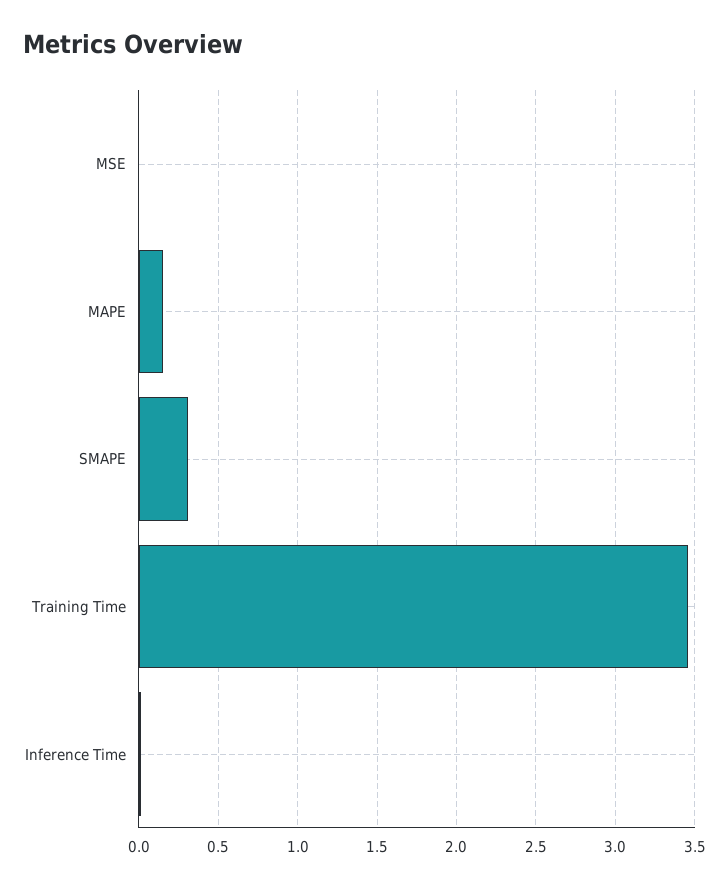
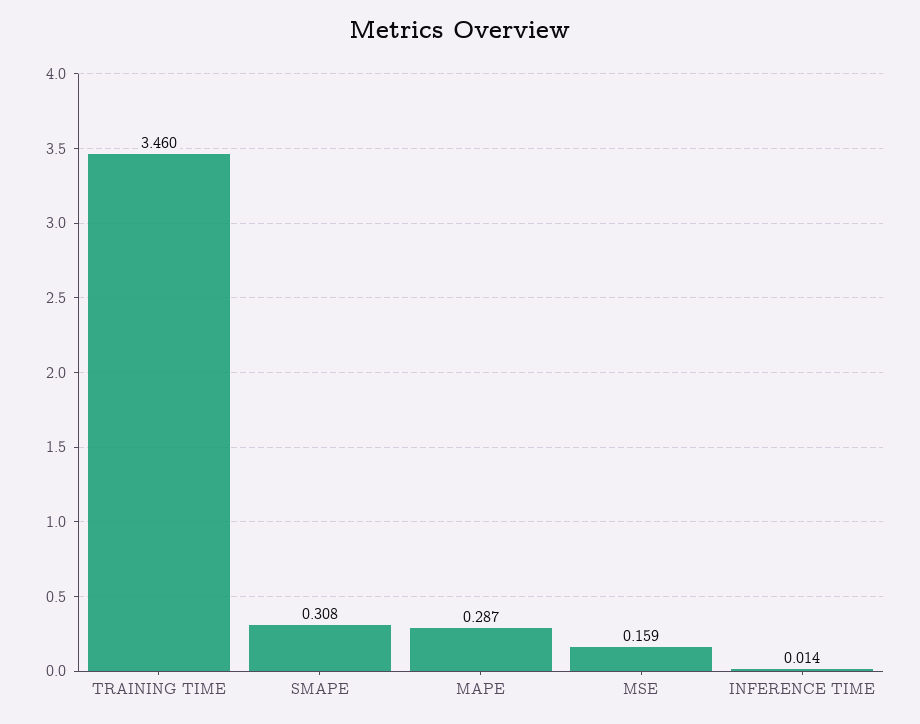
  {
-   "MSE": 0,
+   "MSE": 0.159,
-   "MAPE": 0.15,
+   "MAPE": 0.287,
    "SMAPE": 0.308,
    "Training Time": 3.46,
    "Inference Time": 0.014
  }

